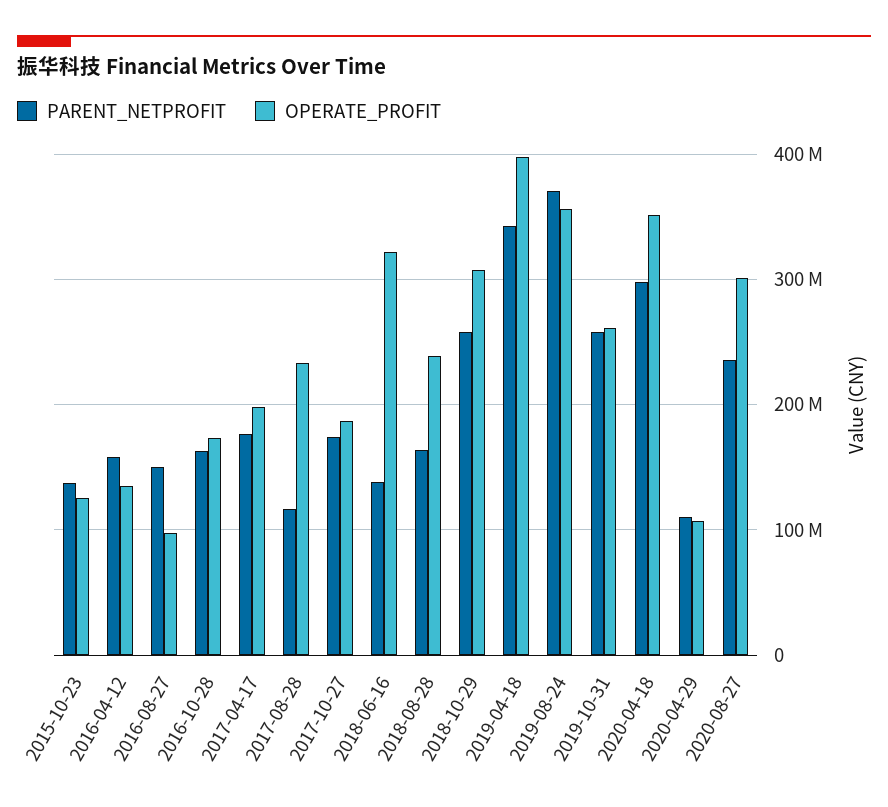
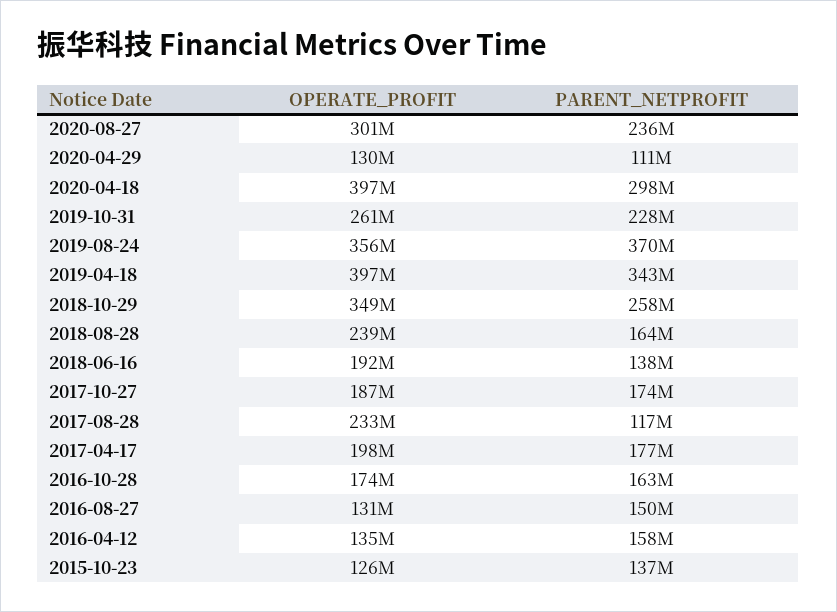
  {
    "PARENT_NETPROFIT": {
      "2015-10-23": 137000000,
      "2016-04-12": 158000000,
      "2016-08-27": 150000000,
      "2016-10-28": 163000000,
      "2017-04-17": 177000000,
      "2017-08-28": 117000000,
      "2017-10-27": 174000000,
      "2018-06-16": 138000000,
      "2018-08-28": 164000000,
      "2018-10-29": 258000000,
      "2019-04-18": 343000000,
      "2019-08-24": 370000000,
-     "2019-10-31": 260000000,
+     "2019-10-31": 228000000,
      "2020-04-18": 298000000,
      "2020-04-29": 111000000,
      "2020-08-27": 236000000
    },
    "OPERATE_PROFIT": {
      "2015-10-23": 126000000,
      "2016-04-12": 135000000,
-     "2016-08-27": 100000000,
+     "2016-08-27": 131000000,
      "2016-10-28": 174000000,
      "2017-04-17": 198000000,
      "2017-08-28": 233000000,
      "2017-10-27": 187000000,
-     "2018-06-16": 320000000,
+     "2018-06-16": 192000000,
      "2018-08-28": 239000000,
-     "2018-10-29": 310000000,
+     "2018-10-29": 349000000,
      "2019-04-18": 397000000,
      "2019-08-24": 356000000,
      "2019-10-31": 261000000,
-     "2020-04-18": 350000000,
+     "2020-04-18": 397000000,
-     "2020-04-29": 110000000,
+     "2020-04-29": 130000000,
      "2020-08-27": 301000000
    }
  }

